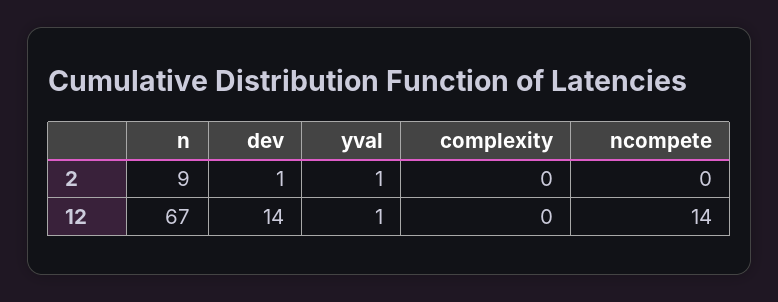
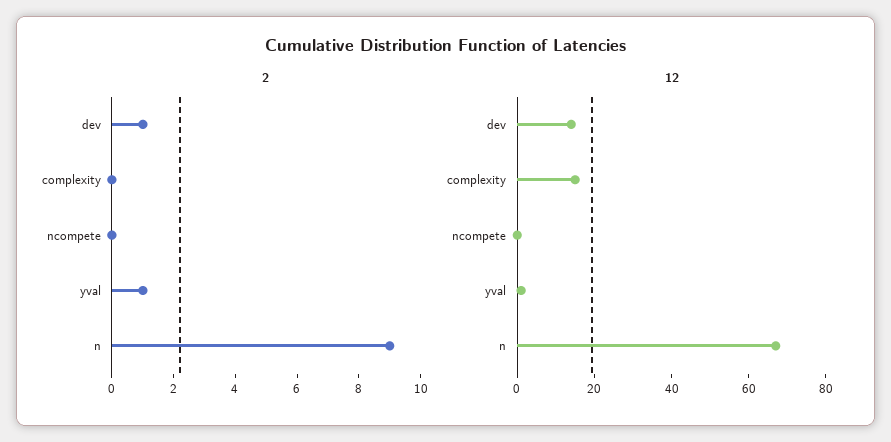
  {
    "2": {
      "n": 9,
      "dev": 1,
      "yval": 1,
      "complexity": 0,
      "ncompete": 0
    },
    "12": {
      "n": 67,
      "dev": 14,
      "yval": 1,
-     "complexity": 0,
+     "complexity": 15,
-     "ncompete": 14
+     "ncompete": 0
    }
  }

